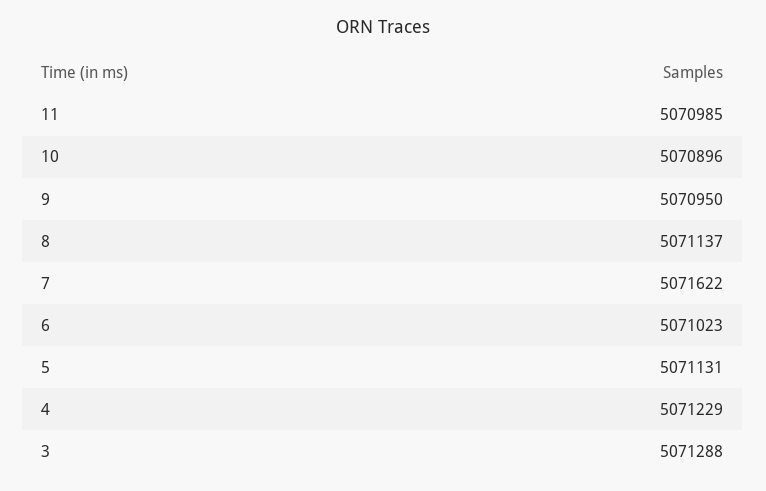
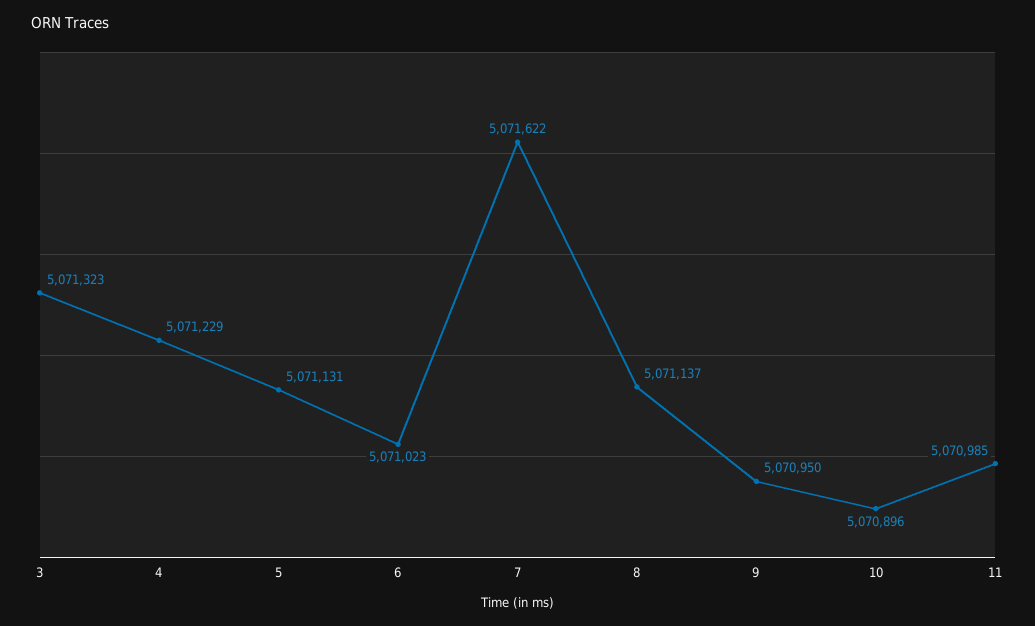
  {
    "11": 5070985,
    "10": 5070896,
    "9": 5070950,
    "8": 5071137,
    "7": 5071622,
    "6": 5071023,
    "5": 5071131,
    "4": 5071229,
-   "3": 5071288
+   "3": 5071323
  }

